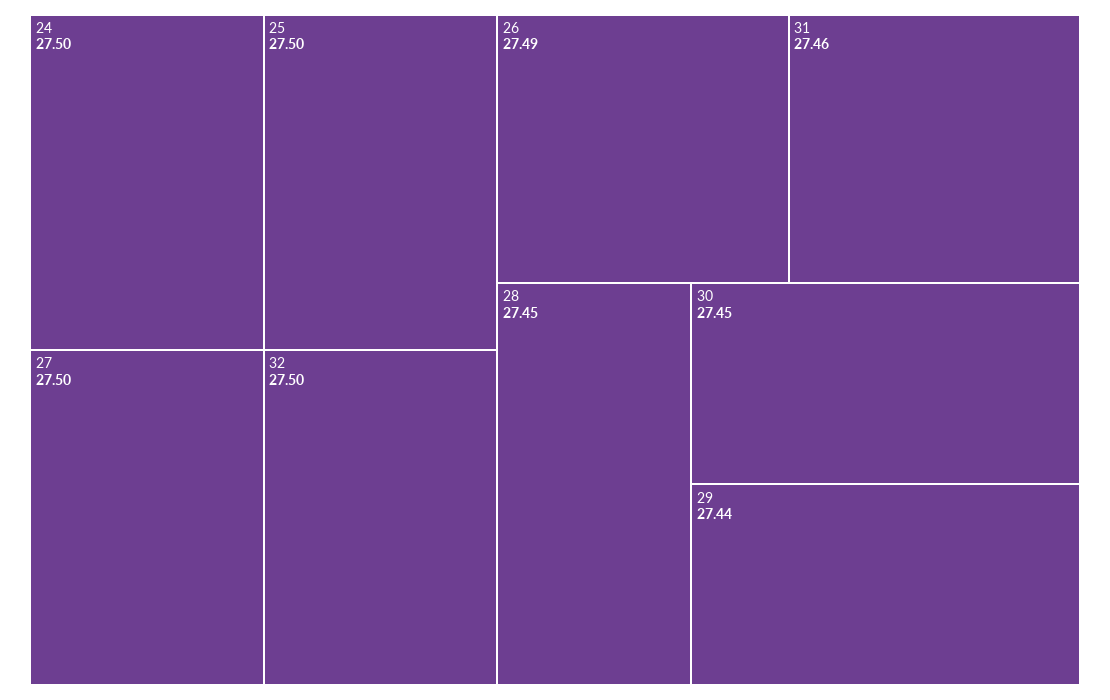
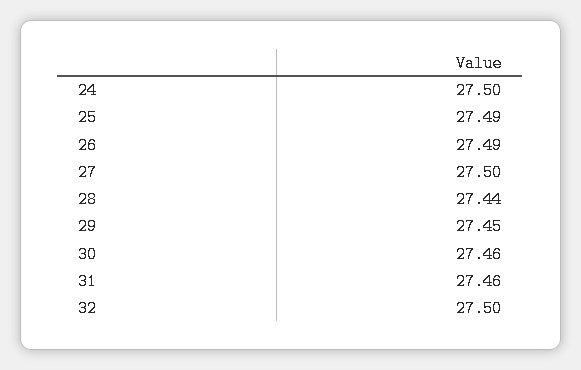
  {
    "24": 27.5,
-   "25": 27.5,
+   "25": 27.49,
    "27": 27.5,
    "32": 27.5,
    "26": 27.49,
    "31": 27.46,
-   "28": 27.45,
+   "28": 27.44,
-   "30": 27.45,
+   "30": 27.46,
-   "29": 27.44
+   "29": 27.45
  }

